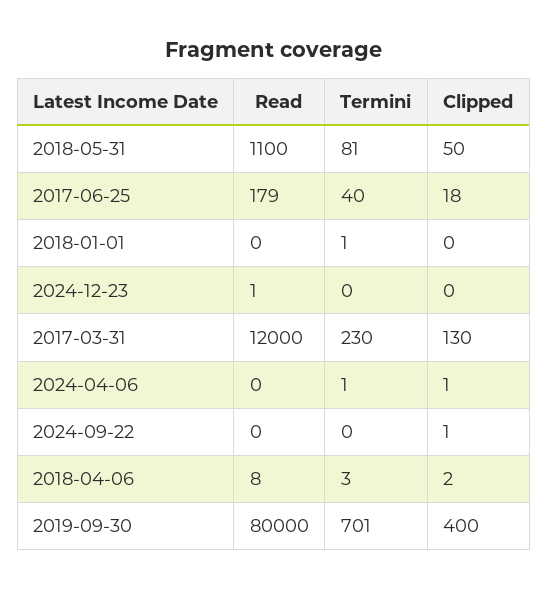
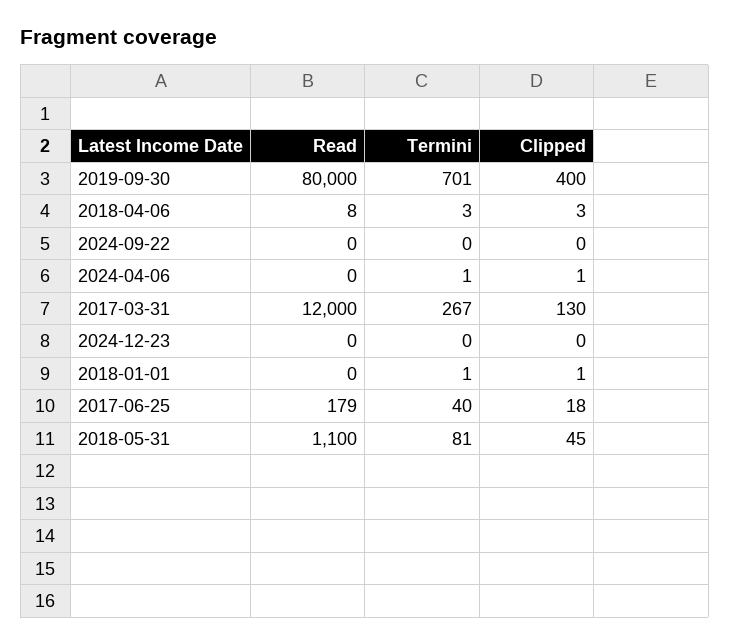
  {
    "Read": {
      "2018-05-31": 1100,
      "2017-06-25": 179,
      "2018-01-01": 0,
-     "2024-12-23": 1,
+     "2024-12-23": 0,
      "2017-03-31": 12000,
      "2024-04-06": 0,
      "2024-09-22": 0,
      "2018-04-06": 8,
      "2019-09-30": 80000
    },
    "Termini": {
      "2018-05-31": 81,
      "2017-06-25": 40,
      "2018-01-01": 1,
      "2024-12-23": 0,
-     "2017-03-31": 230,
+     "2017-03-31": 267,
      "2024-04-06": 1,
      "2024-09-22": 0,
      "2018-04-06": 3,
      "2019-09-30": 701
    },
    "Clipped": {
-     "2018-05-31": 50,
+     "2018-05-31": 45,
      "2017-06-25": 18,
-     "2018-01-01": 0,
+     "2018-01-01": 1,
      "2024-12-23": 0,
      "2017-03-31": 130,
      "2024-04-06": 1,
-     "2024-09-22": 1,
+     "2024-09-22": 0,
-     "2018-04-06": 2,
+     "2018-04-06": 3,
      "2019-09-30": 400
    }
  }

